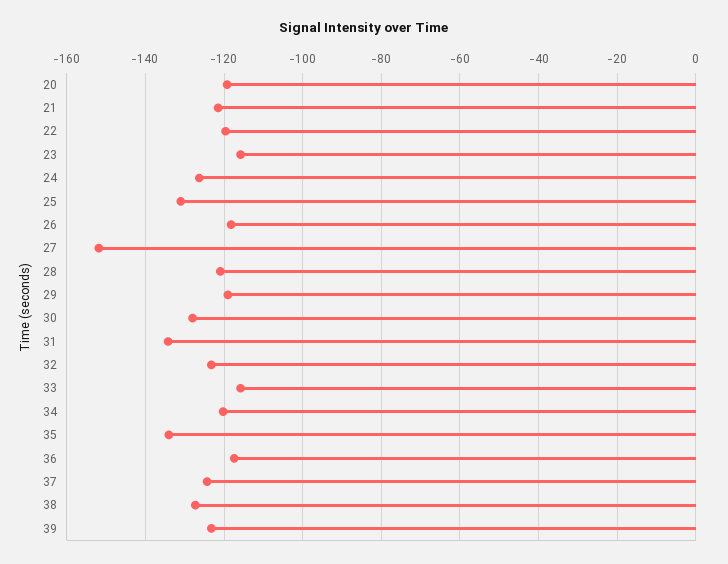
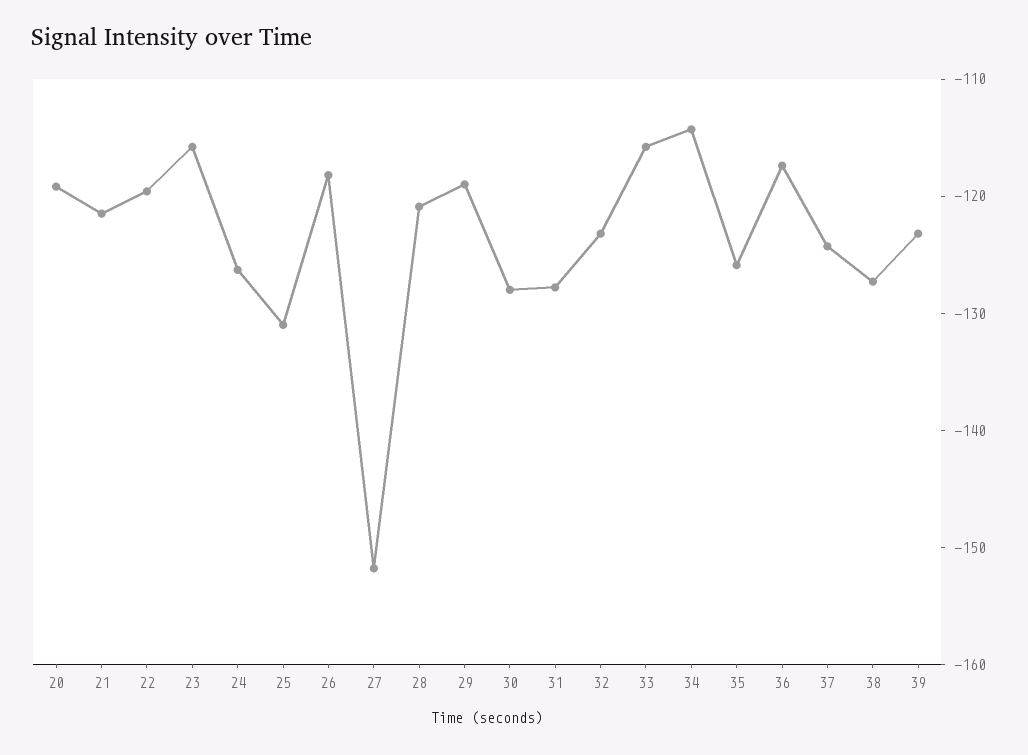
  {
    "20": -120,
    "21": -122,
    "22": -120,
    "23": -116,
    "24": -126,
    "25": -132,
    "26": -118,
    "27": -152,
    "28": -120,
    "29": -120,
    "30": -128,
-   "31": -134,
+   "31": -128,
    "32": -124,
    "33": -116,
-   "34": -120,
+   "34": -114,
-   "35": -134,
+   "35": -126,
    "36": -118,
    "37": -124,
    "38": -128,
    "39": -124
  }

